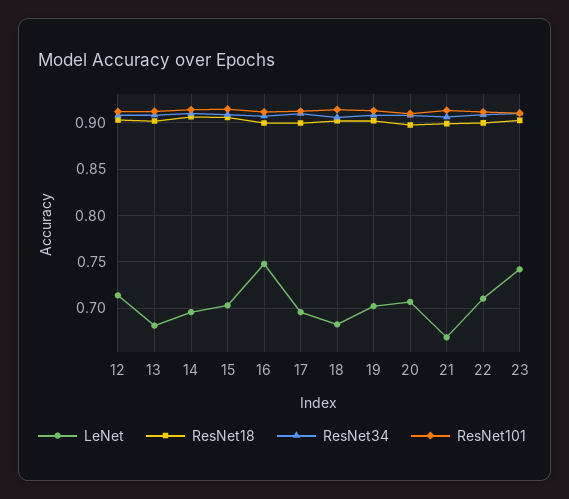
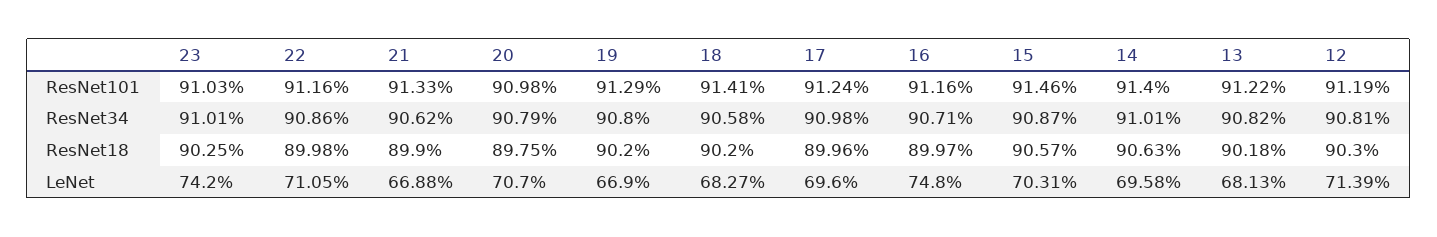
  {
    "LeNet": {
      "12": 0.7139,
      "13": 0.6813,
      "14": 0.6958,
      "15": 0.7031,
      "16": 0.748,
      "17": 0.696,
      "18": 0.6827,
-     "19": 0.7,
+     "19": 0.669,
      "20": 0.707,
      "21": 0.6688,
      "22": 0.7105,
      "23": 0.742
    },
    "ResNet18": {
      "12": 0.903,
      "13": 0.9018,
      "14": 0.9063,
      "15": 0.9057,
      "16": 0.8997,
      "17": 0.8996,
      "18": 0.902,
      "19": 0.902,
      "20": 0.8975,
      "21": 0.899,
      "22": 0.8998,
      "23": 0.9025
    },
    "ResNet34": {
      "12": 0.9081,
      "13": 0.9082,
      "14": 0.9101,
      "15": 0.9087,
      "16": 0.9071,
      "17": 0.9098,
      "18": 0.9058,
      "19": 0.908,
      "20": 0.9079,
      "21": 0.9062,
      "22": 0.9086,
      "23": 0.9101
    },
    "ResNet101": {
      "12": 0.9119,
      "13": 0.9122,
      "14": 0.914,
      "15": 0.9146,
      "16": 0.9116,
      "17": 0.9124,
      "18": 0.9141,
      "19": 0.9129,
      "20": 0.9098,
      "21": 0.9133,
      "22": 0.9116,
      "23": 0.9103
    }
  }

